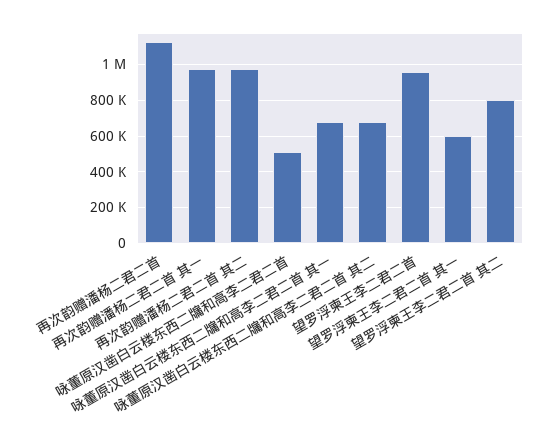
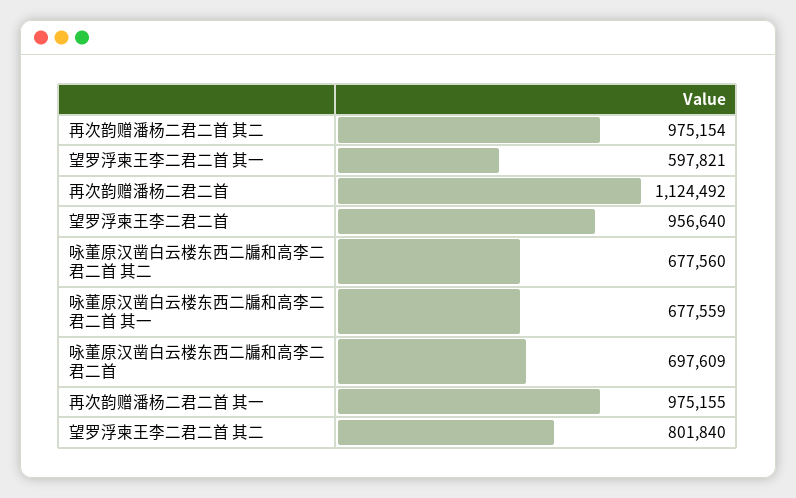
  {
    "再次韵赠潘杨二君二首": 1124492,
    "再次韵赠潘杨二君二首 其一": 975155,
    "再次韵赠潘杨二君二首 其二": 975154,
-   "咏董原汉凿白云楼东西二牖和高李二君二首": 500000,
+   "咏董原汉凿白云楼东西二牖和高李二君二首": 697609,
    "咏董原汉凿白云楼东西二牖和高李二君二首 其一": 677559,
    "咏董原汉凿白云楼东西二牖和高李二君二首 其二": 677560,
    "望罗浮柬王李二君二首": 956640,
    "望罗浮柬王李二君二首 其一": 597821,
    "望罗浮柬王李二君二首 其二": 801840
  }

